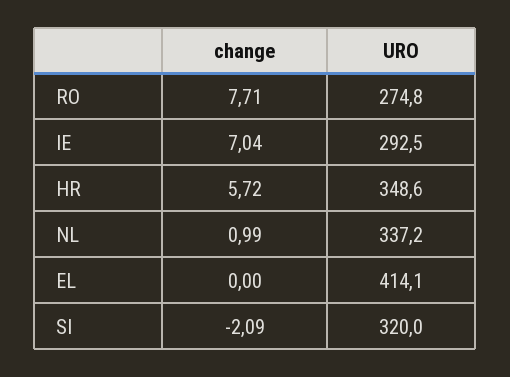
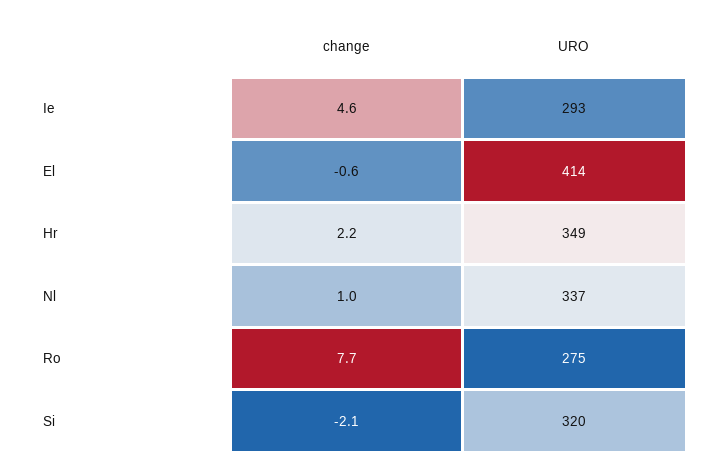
  {
    "change": {
      "RO": 7.71,
-     "IE": 7.04,
+     "IE": 4.6,
-     "HR": 5.72,
+     "HR": 2.2,
      "NL": 0.99,
-     "EL": 0,
+     "EL": -0.6,
      "SI": -2.09
    },
    "URO": {
      "RO": 274.8,
      "IE": 292.5,
      "HR": 348.6,
      "NL": 337.2,
      "EL": 414.1,
      "SI": 320
    }
  }

